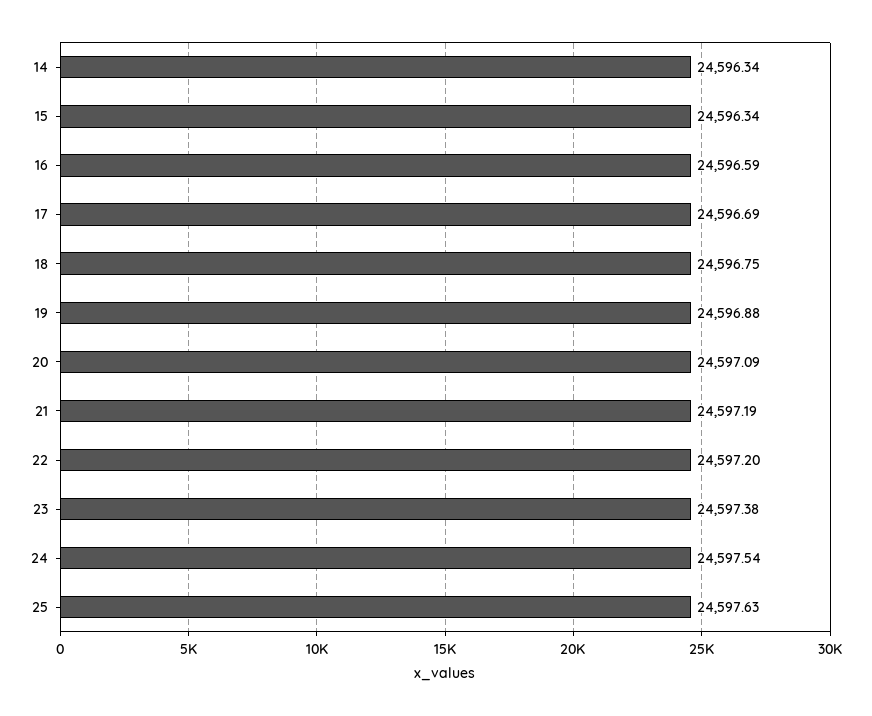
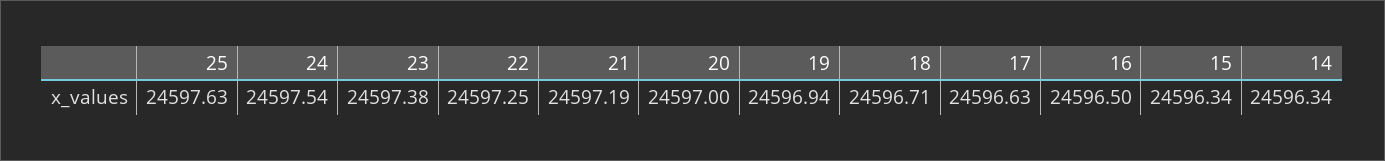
  {
    "14": 24596.34,
    "15": 24596.34,
-   "16": 24596.59,
+   "16": 24596.5,
-   "17": 24596.69,
+   "17": 24596.63,
-   "18": 24596.75,
+   "18": 24596.71,
-   "19": 24596.88,
+   "19": 24596.94,
-   "20": 24597.09,
+   "20": 24597,
    "21": 24597.19,
-   "22": 24597.2,
+   "22": 24597.25,
    "23": 24597.38,
    "24": 24597.54,
    "25": 24597.63
  }

